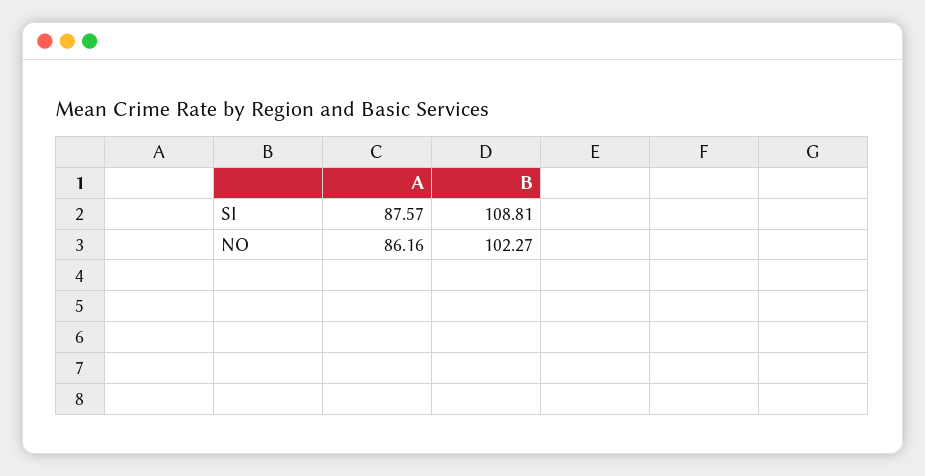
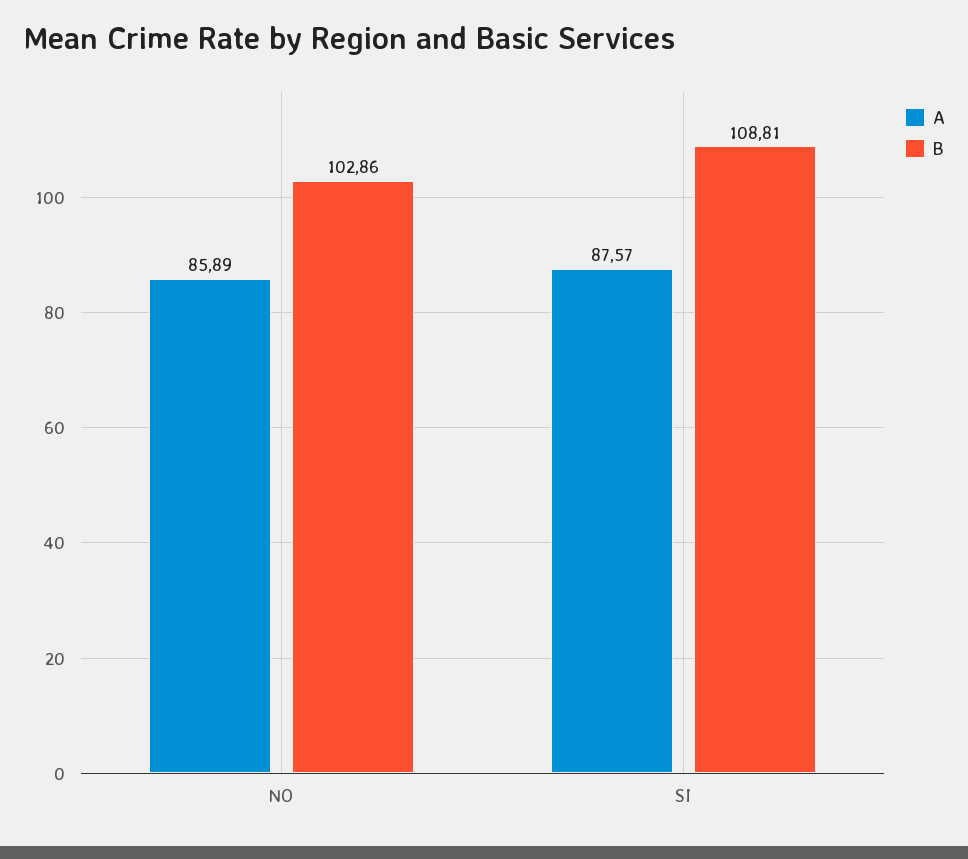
  {
    "A": {
      "SI": 87.57,
-     "NO": 86.16
+     "NO": 85.89
    },
    "B": {
      "SI": 108.81,
-     "NO": 102.27
+     "NO": 102.86
    }
  }

